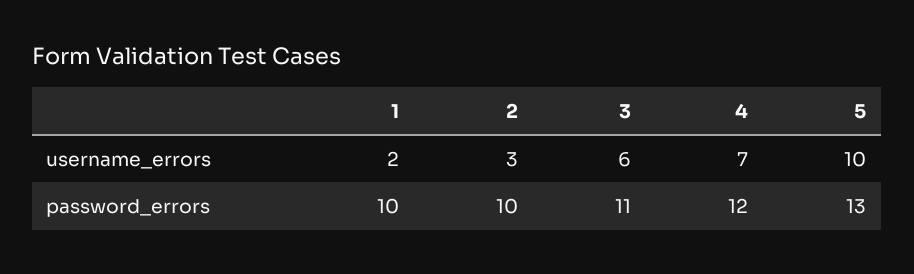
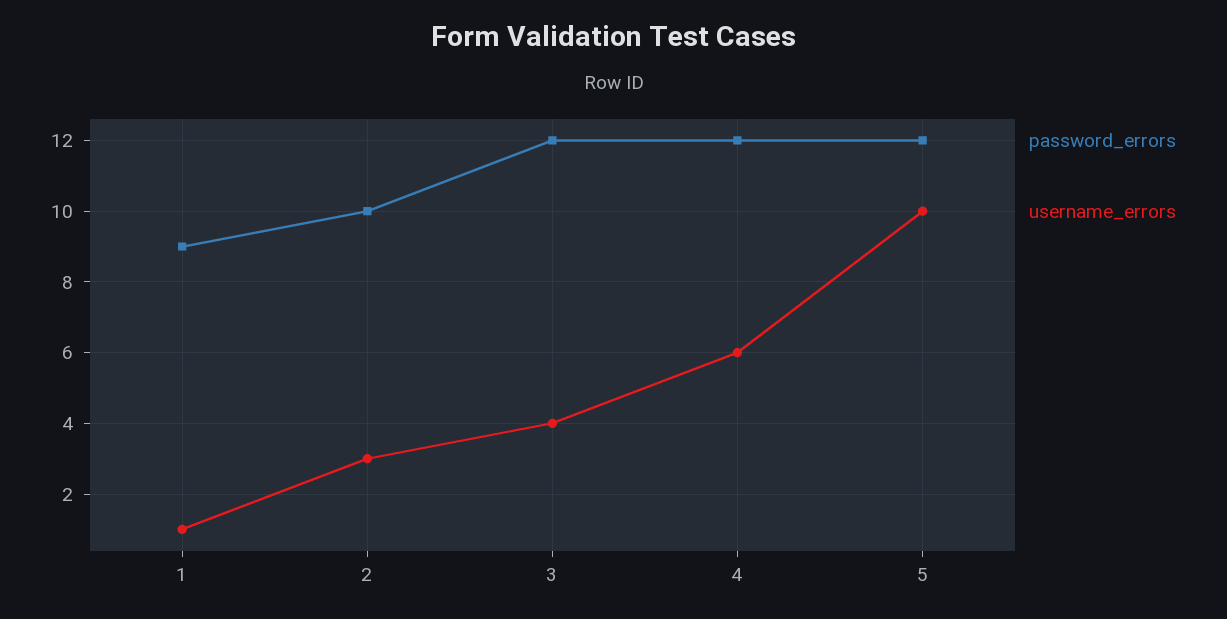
  {
    "username_errors": {
-     "1": 2,
+     "1": 1,
      "2": 3,
-     "3": 6,
+     "3": 4,
-     "4": 7,
+     "4": 6,
      "5": 10
    },
    "password_errors": {
-     "1": 10,
+     "1": 9,
      "2": 10,
-     "3": 11,
+     "3": 12,
      "4": 12,
-     "5": 13
+     "5": 12
    }
  }

